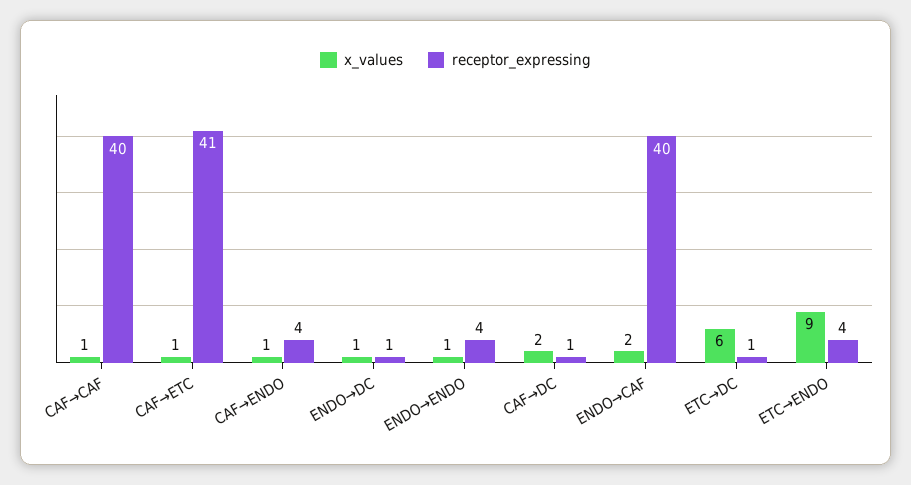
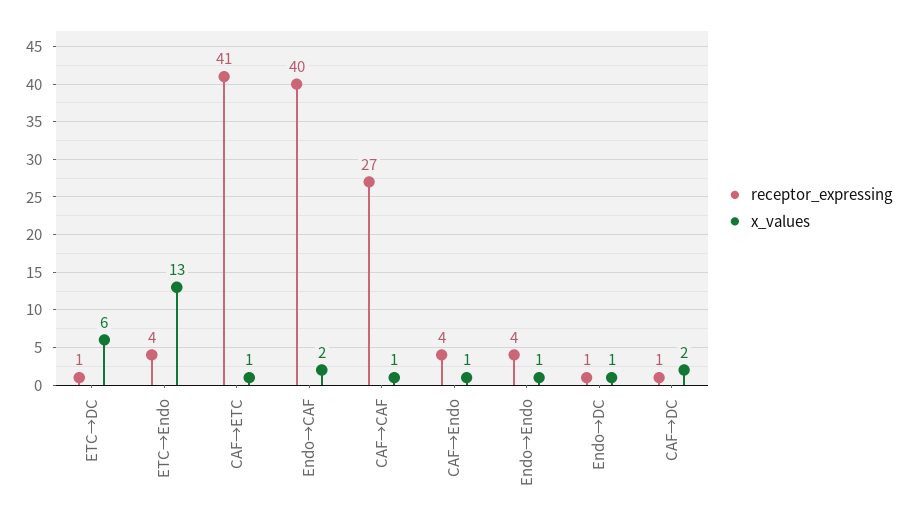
  {
    "x_values": {
      "CAF→CAF": 1,
      "CAF→ETC": 1,
      "CAF→ENDO": 1,
      "ENDO→DC": 1,
      "ENDO→ENDO": 1,
      "CAF→DC": 2,
      "ENDO→CAF": 2,
      "ETC→DC": 6,
-     "ETC→ENDO": 9
+     "ETC→ENDO": 13
    },
    "receptor_expressing": {
-     "CAF→CAF": 40,
+     "CAF→CAF": 27,
      "CAF→ETC": 41,
      "CAF→ENDO": 4,
      "ENDO→DC": 1,
      "ENDO→ENDO": 4,
      "CAF→DC": 1,
      "ENDO→CAF": 40,
      "ETC→DC": 1,
      "ETC→ENDO": 4
    }
  }

